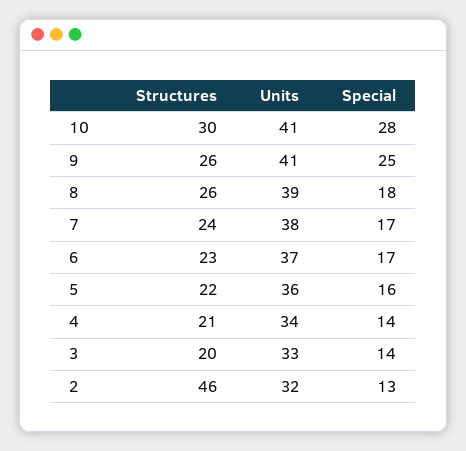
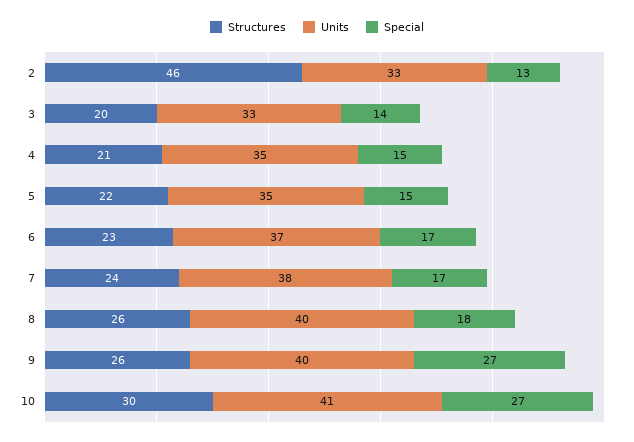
  {
    "Structures": {
      "10": 30,
      "9": 26,
      "8": 26,
      "7": 24,
      "6": 23,
      "5": 22,
      "4": 21,
      "3": 20,
      "2": 46
    },
    "Units": {
      "10": 41,
-     "9": 41,
+     "9": 40,
-     "8": 39,
+     "8": 40,
      "7": 38,
      "6": 37,
-     "5": 36,
+     "5": 35,
-     "4": 34,
+     "4": 35,
      "3": 33,
-     "2": 32
+     "2": 33
    },
    "Special": {
-     "10": 28,
+     "10": 27,
-     "9": 25,
+     "9": 27,
      "8": 18,
      "7": 17,
      "6": 17,
-     "5": 16,
+     "5": 15,
-     "4": 14,
+     "4": 15,
      "3": 14,
      "2": 13
    }
  }

